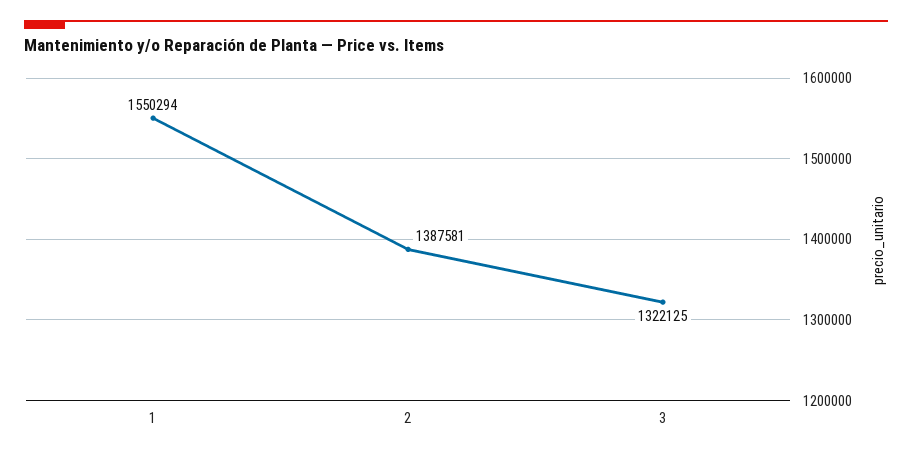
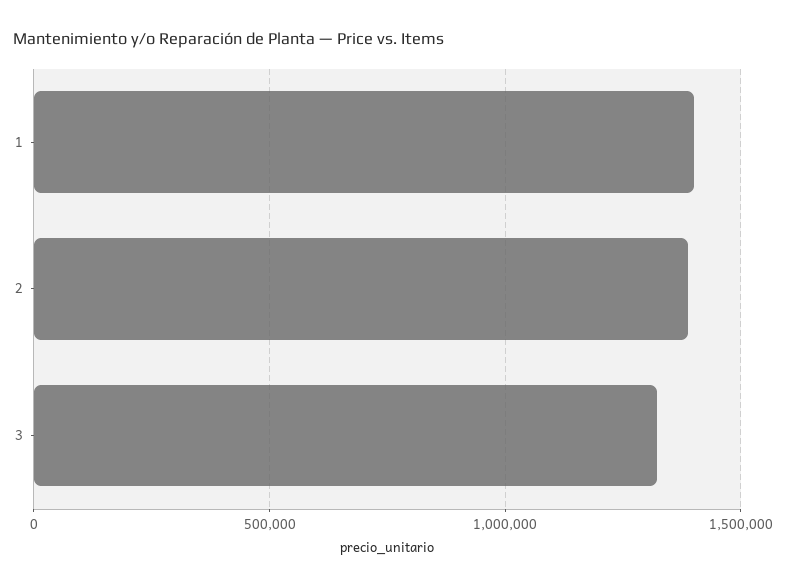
  {
-   "1": 1550294,
+   "1": 1400000,
    "2": 1387581,
    "3": 1322125
  }

